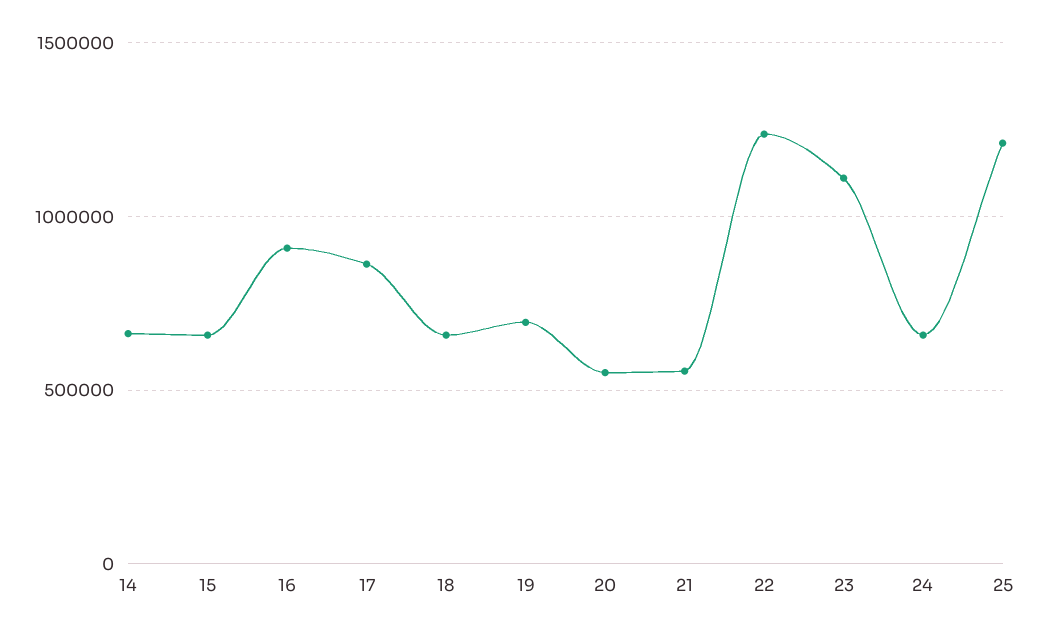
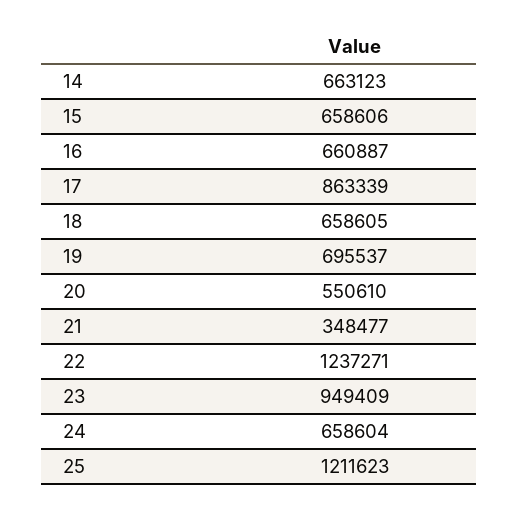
  {
    "14": 663123,
    "15": 658606,
-   "16": 900000,
+   "16": 660887,
    "17": 863339,
    "18": 658605,
    "19": 695537,
    "20": 550610,
-   "21": 550000,
+   "21": 348477,
    "22": 1237271,
-   "23": 1100000,
+   "23": 949409,
    "24": 658604,
    "25": 1211623
  }

